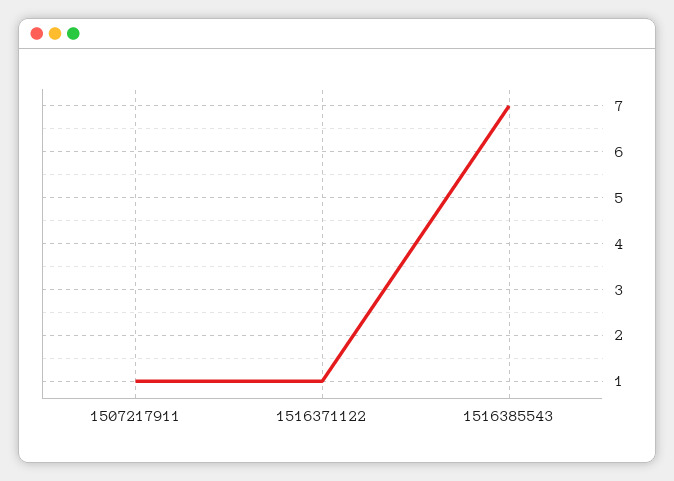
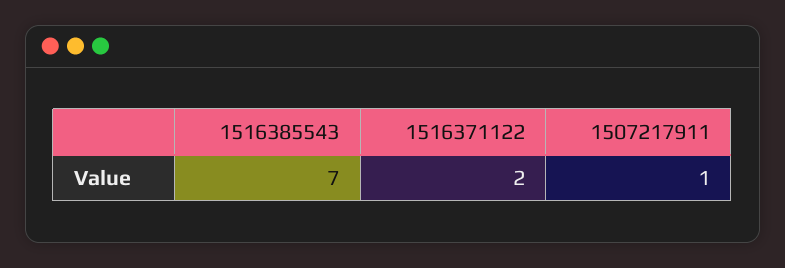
  {
    "1507217911": 1,
-   "1516371122": 1,
+   "1516371122": 2,
    "1516385543": 7
  }

